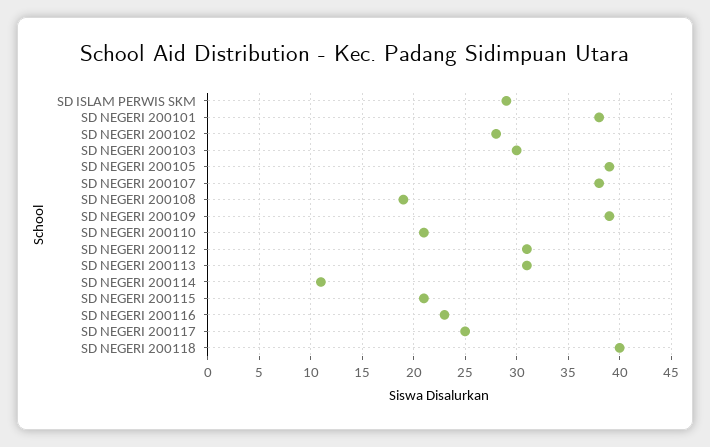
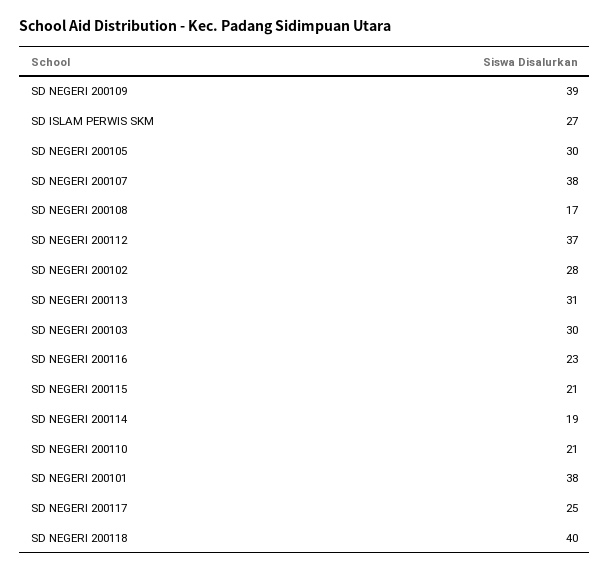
  {
-   "SD ISLAM PERWIS SKM": 29,
+   "SD ISLAM PERWIS SKM": 27,
    "SD NEGERI 200101": 38,
    "SD NEGERI 200102": 28,
    "SD NEGERI 200103": 30,
-   "SD NEGERI 200105": 39,
+   "SD NEGERI 200105": 30,
    "SD NEGERI 200107": 38,
-   "SD NEGERI 200108": 19,
+   "SD NEGERI 200108": 17,
    "SD NEGERI 200109": 39,
    "SD NEGERI 200110": 21,
-   "SD NEGERI 200112": 31,
+   "SD NEGERI 200112": 37,
    "SD NEGERI 200113": 31,
-   "SD NEGERI 200114": 11,
+   "SD NEGERI 200114": 19,
    "SD NEGERI 200115": 21,
    "SD NEGERI 200116": 23,
    "SD NEGERI 200117": 25,
    "SD NEGERI 200118": 40
  }

